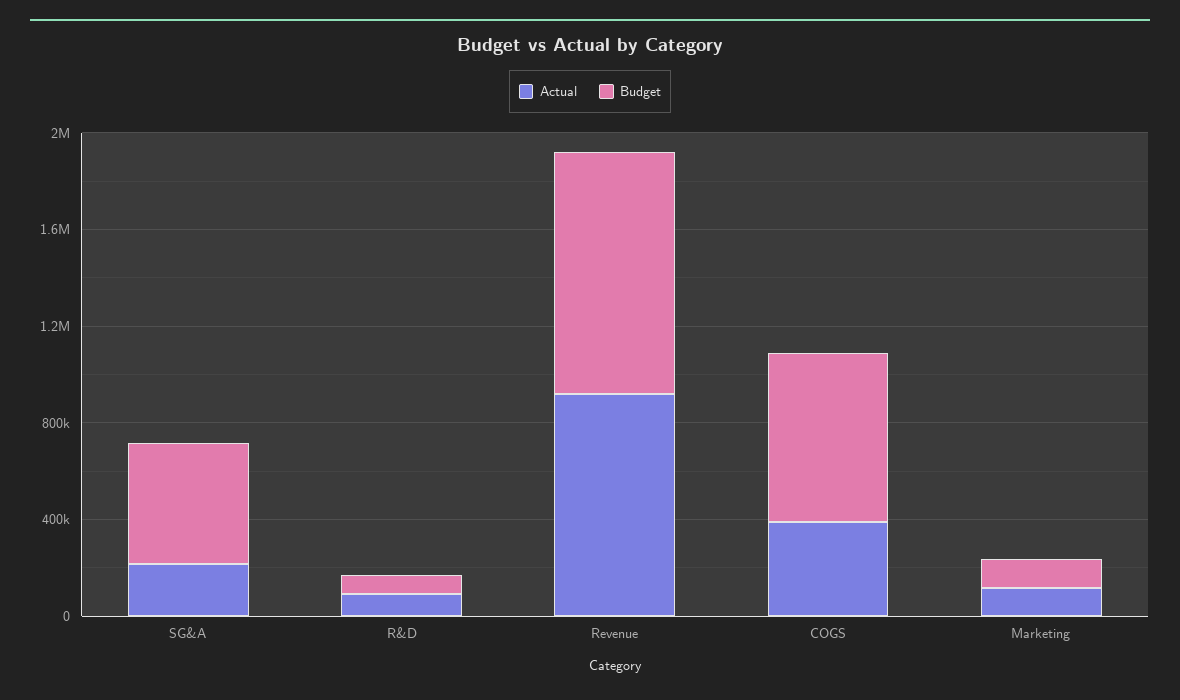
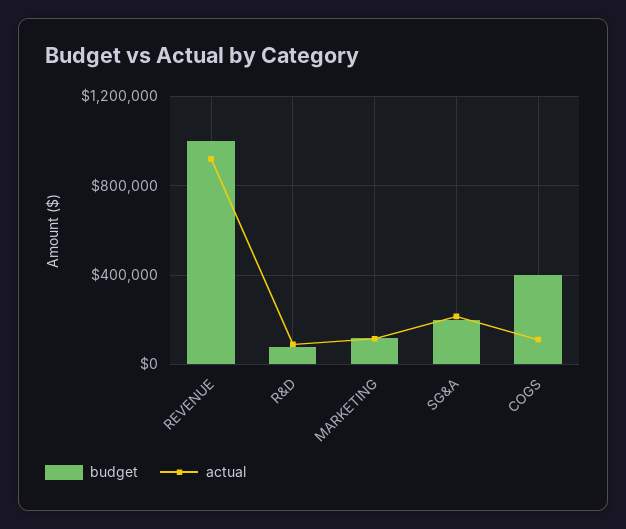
  {
    "Actual": {
      "SG&A": 200000,
      "R&D": 100000,
      "Revenue": 900000,
-     "COGS": 400000,
+     "COGS": 100000,
      "Marketing": 100000
    },
    "Budget": {
-     "SG&A": 500000,
+     "SG&A": 200000,
      "R&D": 100000,
      "Revenue": 1000000,
-     "COGS": 700000,
+     "COGS": 400000,
      "Marketing": 100000
    }
  }

